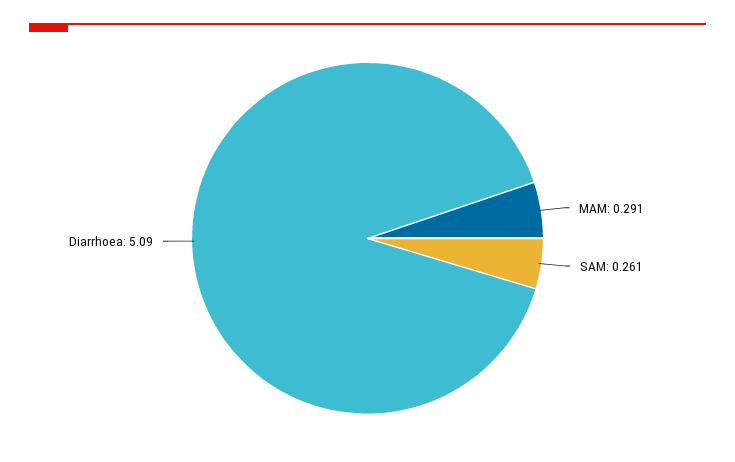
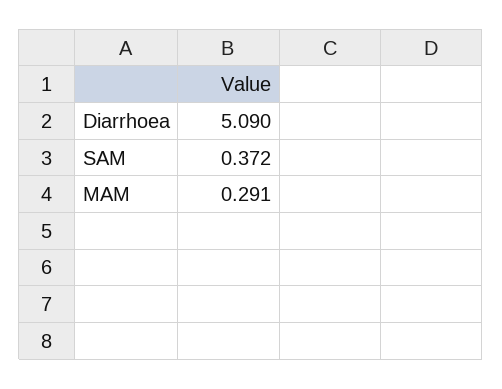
  {
    "MAM": 0.291,
-   "SAM": 0.261,
+   "SAM": 0.372,
    "Diarrhoea": 5.09
  }

